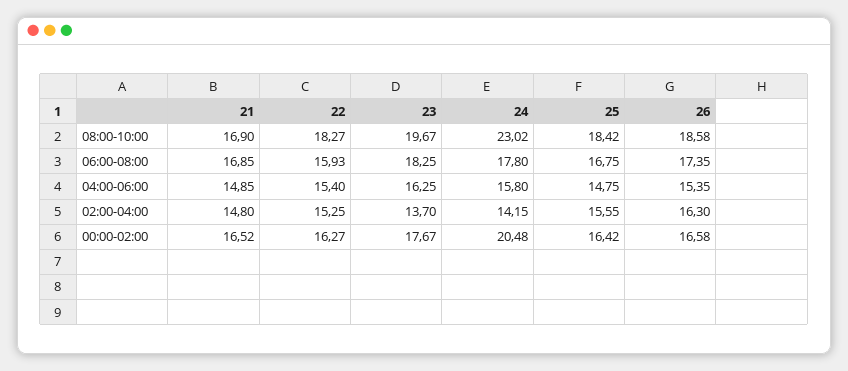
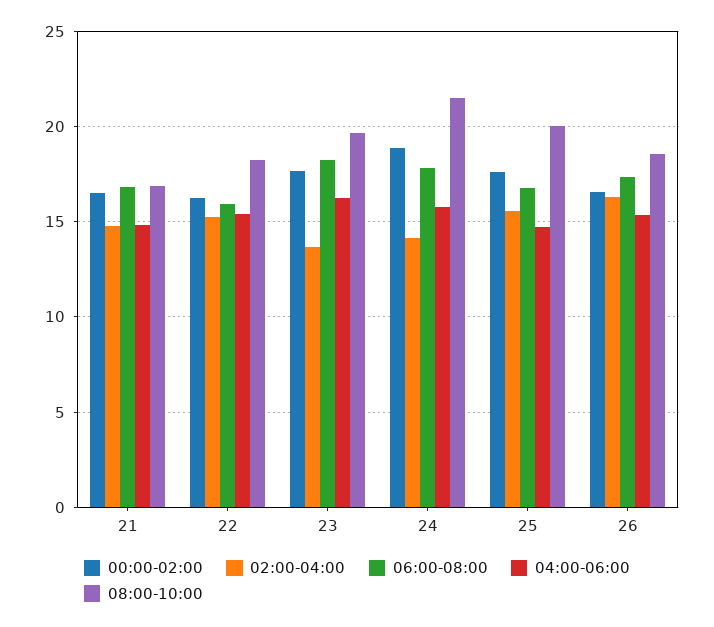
  {
    "08:00-10:00": {
      "21": 16.9,
      "22": 18.27,
      "23": 19.67,
-     "24": 23.02,
+     "24": 21.5,
-     "25": 18.42,
+     "25": 20,
      "26": 18.58
    },
    "06:00-08:00": {
      "21": 16.85,
      "22": 15.93,
      "23": 18.25,
      "24": 17.8,
      "25": 16.75,
      "26": 17.35
    },
    "04:00-06:00": {
      "21": 14.85,
      "22": 15.4,
      "23": 16.25,
      "24": 15.8,
      "25": 14.75,
      "26": 15.35
    },
    "02:00-04:00": {
      "21": 14.8,
      "22": 15.25,
      "23": 13.7,
      "24": 14.15,
      "25": 15.55,
      "26": 16.3
    },
    "00:00-02:00": {
      "21": 16.52,
      "22": 16.27,
      "23": 17.67,
-     "24": 20.48,
+     "24": 19,
-     "25": 16.42,
+     "25": 17.5,
      "26": 16.58
    }
  }

